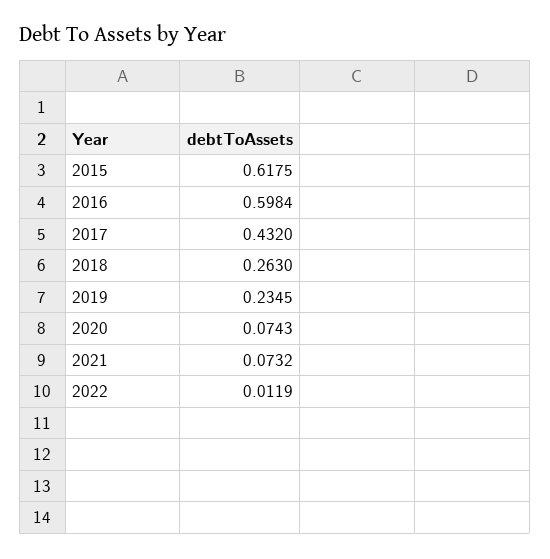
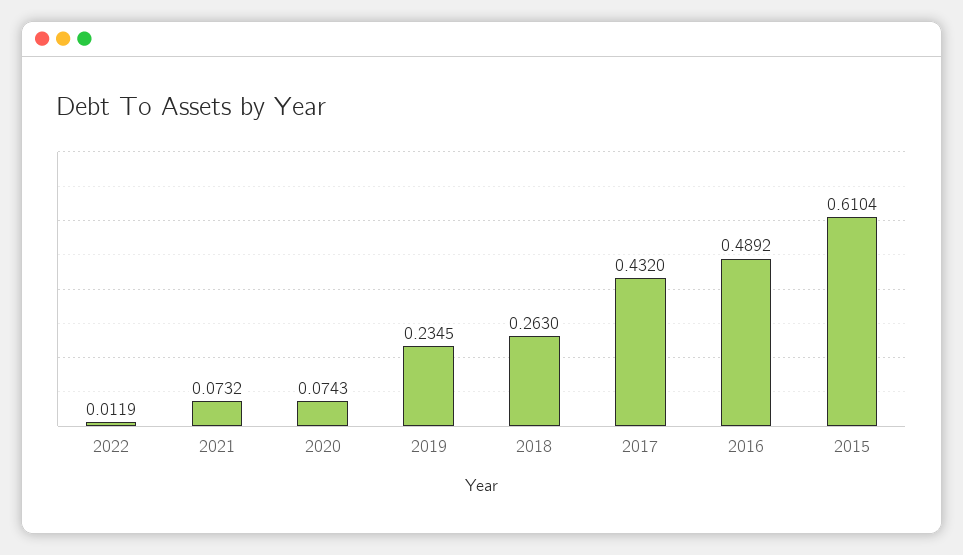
  {
-   "2015": 0.6175,
+   "2015": 0.6104,
-   "2016": 0.5984,
+   "2016": 0.4892,
    "2017": 0.432,
    "2018": 0.263,
    "2019": 0.2345,
    "2020": 0.0743,
    "2021": 0.0732,
    "2022": 0.0119
  }

